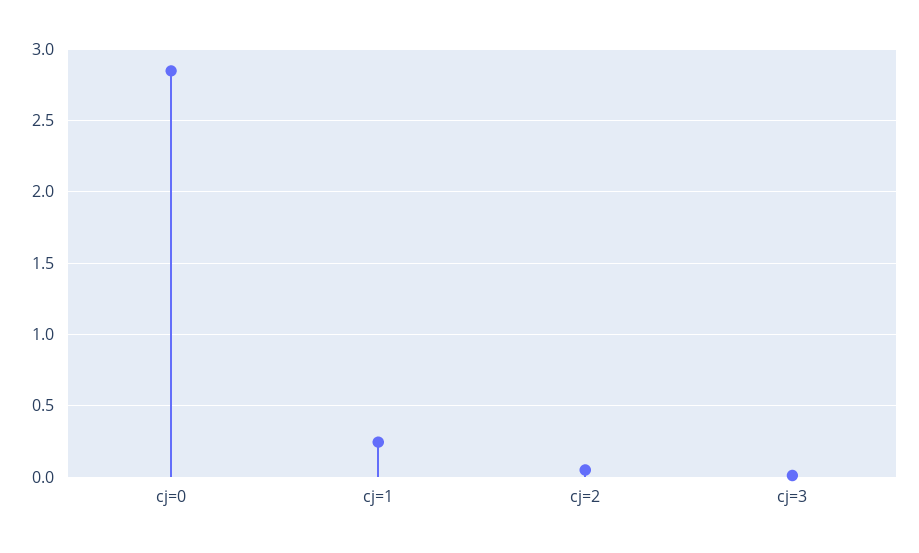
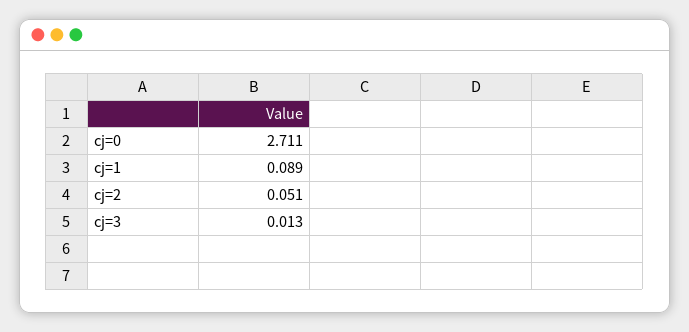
  {
-   "cj=0": 2.85,
+   "cj=0": 2.711,
-   "cj=1": 0.25,
+   "cj=1": 0.089,
    "cj=2": 0.051,
    "cj=3": 0.013
  }

